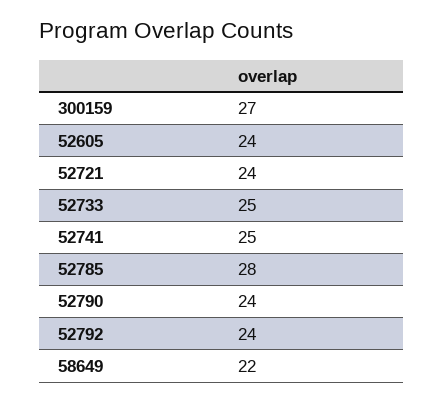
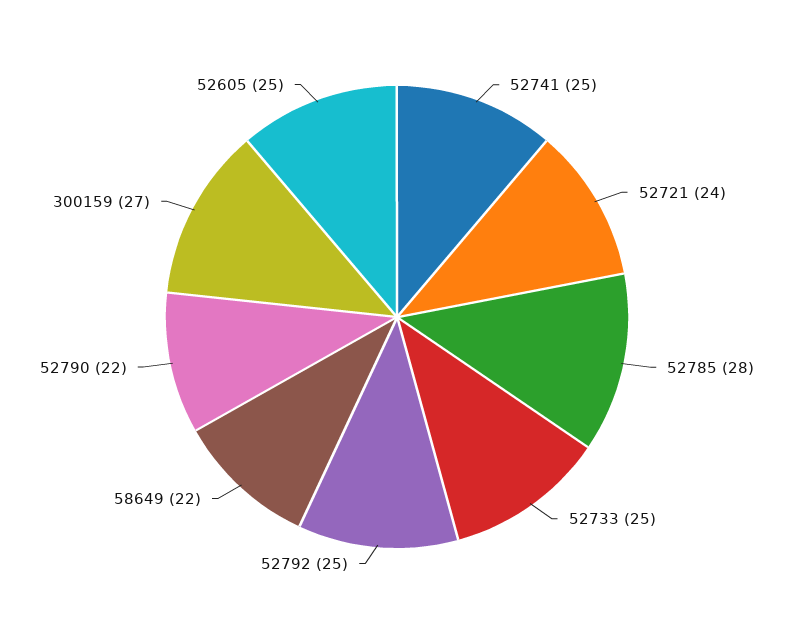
  {
    "300159": 27,
-   "52605": 24,
+   "52605": 25,
    "52721": 24,
    "52733": 25,
    "52741": 25,
    "52785": 28,
-   "52790": 24,
+   "52790": 22,
-   "52792": 24,
+   "52792": 25,
    "58649": 22
  }

